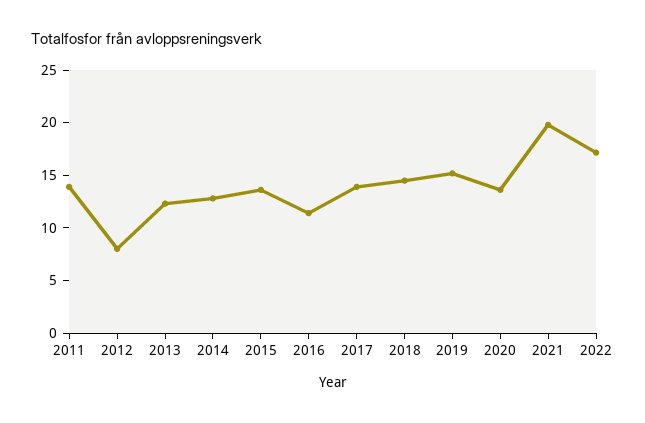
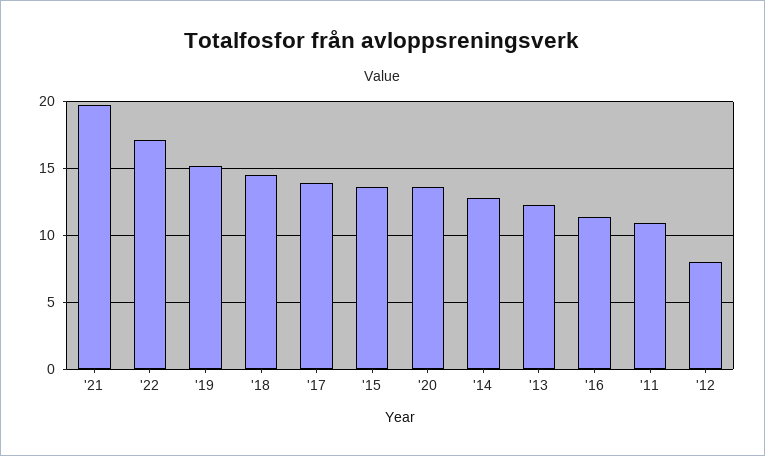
  {
-   "2011": 14,
+   "2011": 11,
    "2012": 8,
    "2013": 12.5,
    "2014": 13,
    "2015": 13.5,
    "2016": 11.5,
    "2017": 14,
    "2018": 14.5,
    "2019": 15,
    "2020": 13.5,
    "2021": 20,
    "2022": 17
  }

